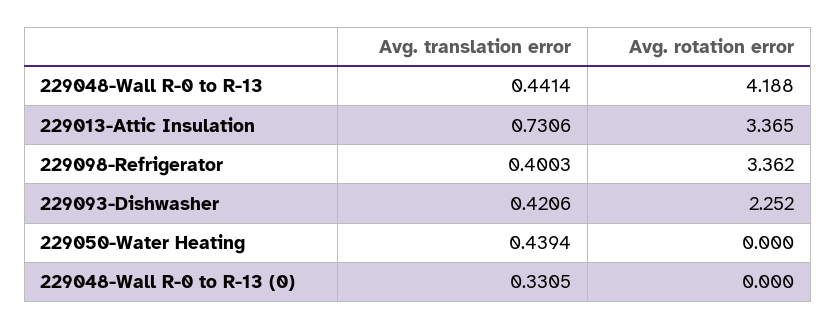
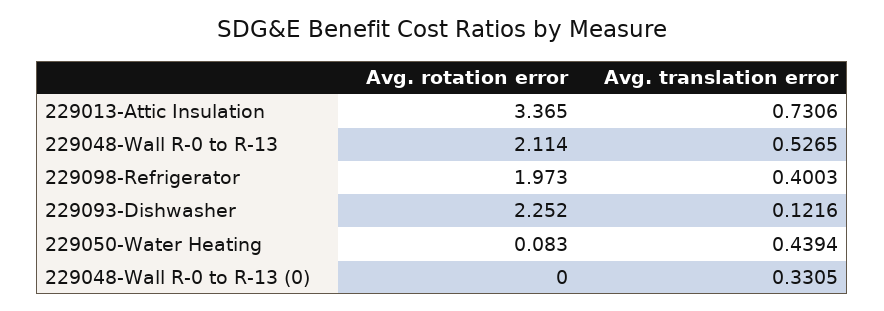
  {
    "Avg. translation error": {
-     "229048-Wall R-0 to R-13": 0.4414,
+     "229048-Wall R-0 to R-13": 0.5265,
      "229013-Attic Insulation": 0.7306,
      "229098-Refrigerator": 0.4003,
-     "229093-Dishwasher": 0.4206,
+     "229093-Dishwasher": 0.1216,
      "229050-Water Heating": 0.4394,
      "229048-Wall R-0 to R-13 (0)": 0.3305
    },
    "Avg. rotation error": {
-     "229048-Wall R-0 to R-13": 4.188,
+     "229048-Wall R-0 to R-13": 2.114,
      "229013-Attic Insulation": 3.365,
-     "229098-Refrigerator": 3.362,
+     "229098-Refrigerator": 1.973,
      "229093-Dishwasher": 2.252,
-     "229050-Water Heating": 0,
+     "229050-Water Heating": 0.083,
      "229048-Wall R-0 to R-13 (0)": 0
    }
  }

